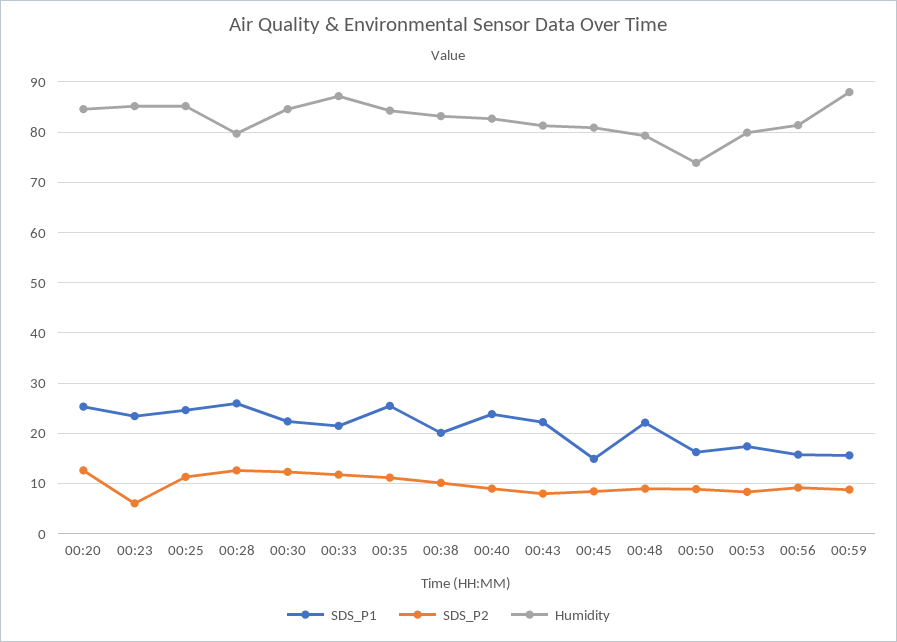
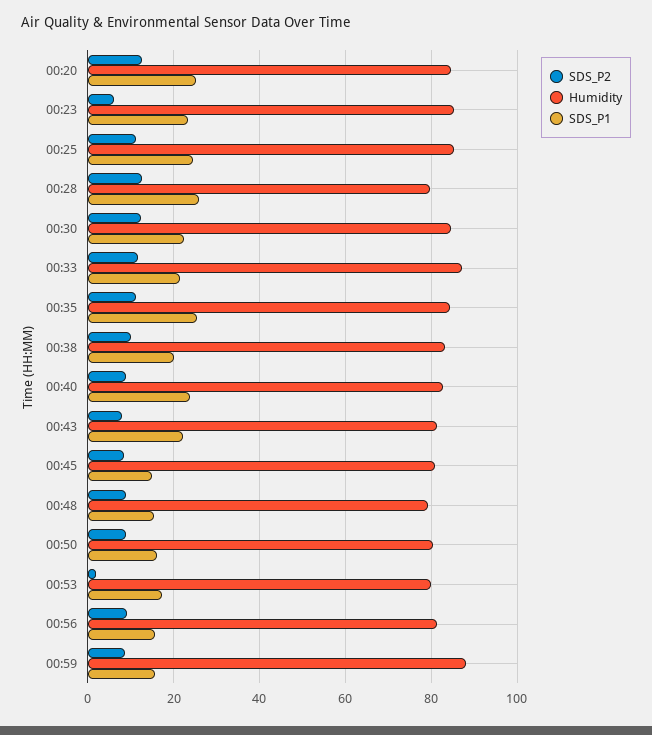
  {
    "SDS_P1": {
      "00:20": 26,
      "00:23": 24,
      "00:25": 24,
      "00:28": 26,
      "00:30": 22,
      "00:33": 22,
      "00:35": 26,
      "00:38": 20,
      "00:40": 24,
      "00:43": 22,
      "00:45": 14,
-     "00:48": 22,
+     "00:48": 16,
      "00:50": 16,
      "00:53": 18,
      "00:56": 16,
      "00:59": 16
    },
    "SDS_P2": {
      "00:20": 12,
      "00:23": 6,
      "00:25": 12,
      "00:28": 12,
      "00:30": 12,
      "00:33": 12,
      "00:35": 12,
      "00:38": 10,
      "00:40": 10,
      "00:43": 8,
      "00:45": 8,
      "00:48": 10,
      "00:50": 8,
-     "00:53": 8,
+     "00:53": 2,
      "00:56": 10,
      "00:59": 8
    },
    "Humidity": {
      "00:20": 84,
      "00:23": 86,
      "00:25": 86,
      "00:28": 80,
      "00:30": 84,
      "00:33": 88,
      "00:35": 84,
      "00:38": 84,
      "00:40": 82,
      "00:43": 82,
      "00:45": 80,
      "00:48": 80,
-     "00:50": 74,
+     "00:50": 80,
      "00:53": 80,
      "00:56": 82,
      "00:59": 88
    }
  }

